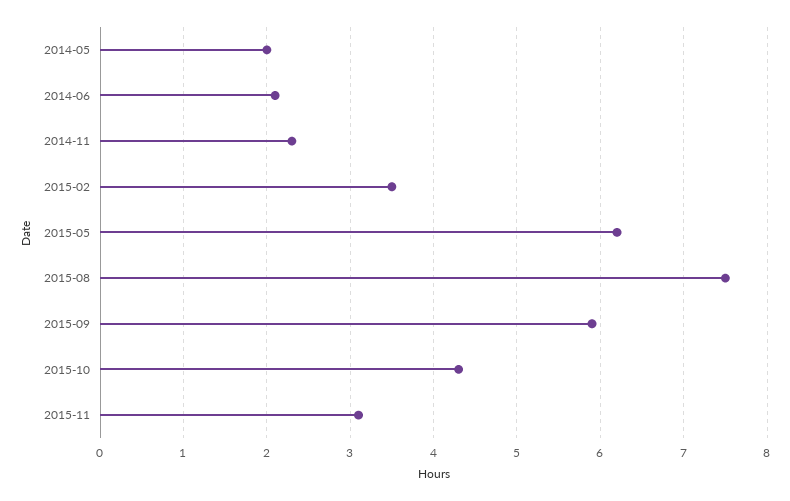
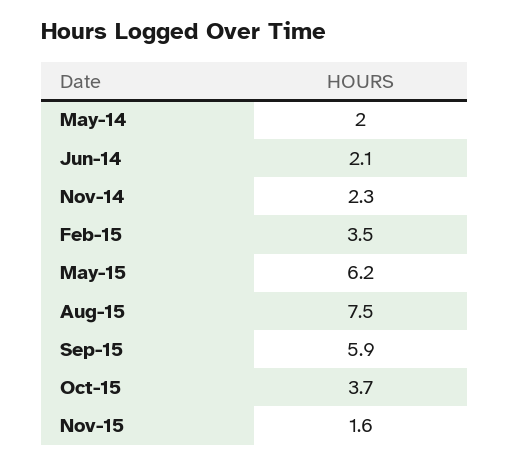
  {
    "2014-05": 2,
    "2014-06": 2.1,
    "2014-11": 2.3,
    "2015-02": 3.5,
    "2015-05": 6.2,
    "2015-08": 7.5,
    "2015-09": 5.9,
-   "2015-10": 4.3,
+   "2015-10": 3.7,
-   "2015-11": 3.1
+   "2015-11": 1.6
  }

